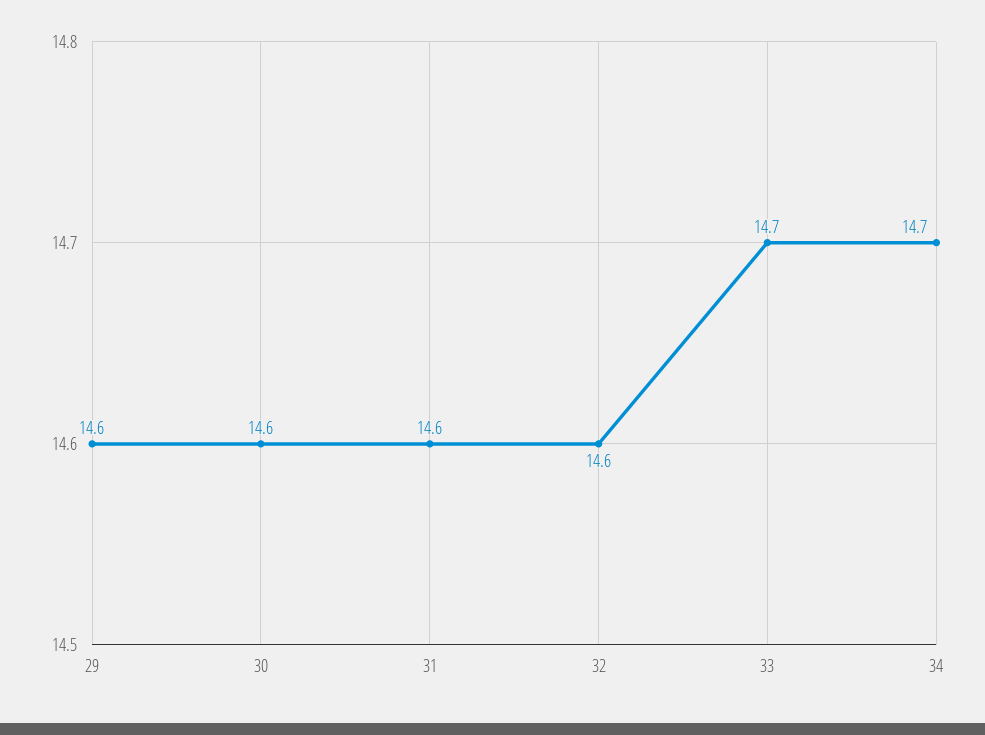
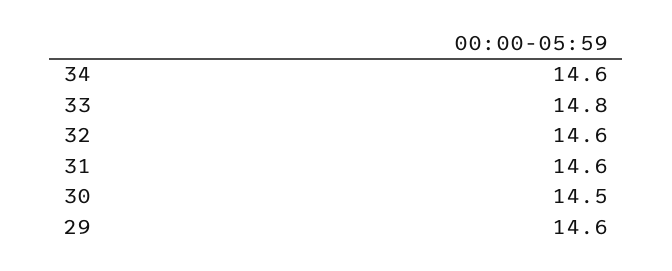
  {
    "29": 14.6,
-   "30": 14.6,
+   "30": 14.5,
    "31": 14.6,
    "32": 14.6,
-   "33": 14.7,
+   "33": 14.8,
-   "34": 14.7
+   "34": 14.6
  }

